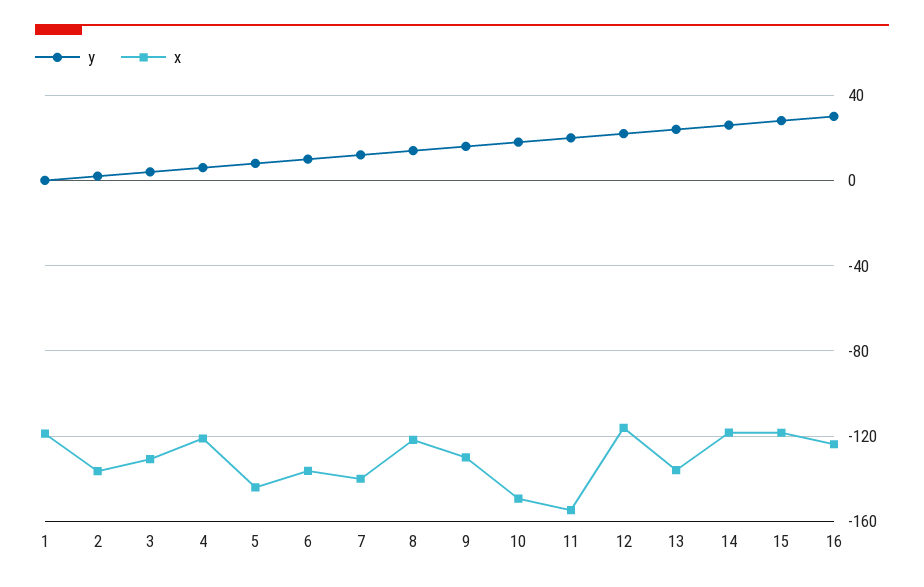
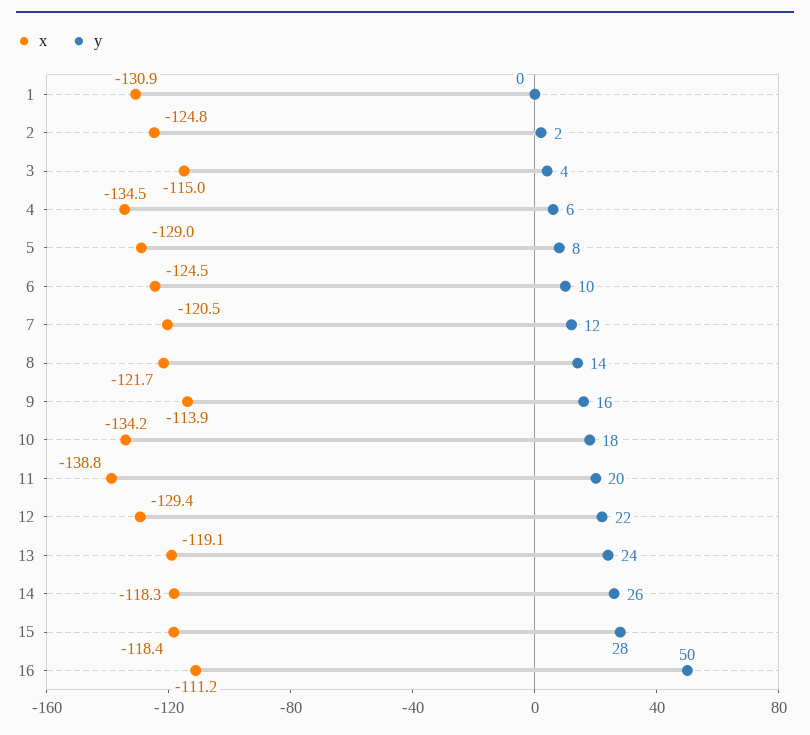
  {
    "y": {
      "1": 0,
      "2": 2,
      "3": 4,
      "4": 6,
      "5": 8,
      "6": 10,
      "7": 12,
      "8": 14,
      "9": 16,
      "10": 18,
      "11": 20,
      "12": 22,
      "13": 24,
      "14": 26,
      "15": 28,
-     "16": 30
+     "16": 50
    },
    "x": {
-     "1": -120,
+     "1": -130.9,
-     "2": -135,
+     "2": -124.8,
-     "3": -130,
+     "3": -115,
-     "4": -120,
+     "4": -134.5,
-     "5": -145,
+     "5": -129,
-     "6": -135,
+     "6": -124.5,
-     "7": -140,
+     "7": -120.5,
      "8": -121.7,
-     "9": -130,
+     "9": -113.9,
-     "10": -150,
+     "10": -134.2,
-     "11": -155,
+     "11": -138.8,
-     "12": -115,
+     "12": -129.4,
-     "13": -135,
+     "13": -119.1,
      "14": -118.3,
      "15": -118.4,
-     "16": -125
+     "16": -111.2
    }
  }

